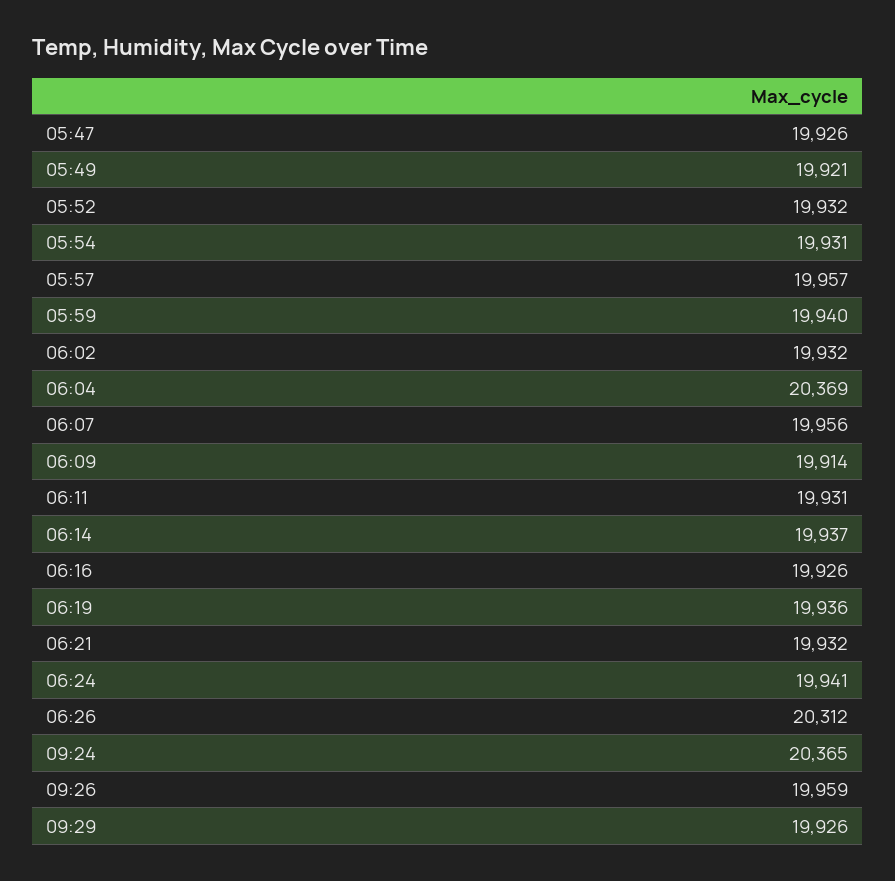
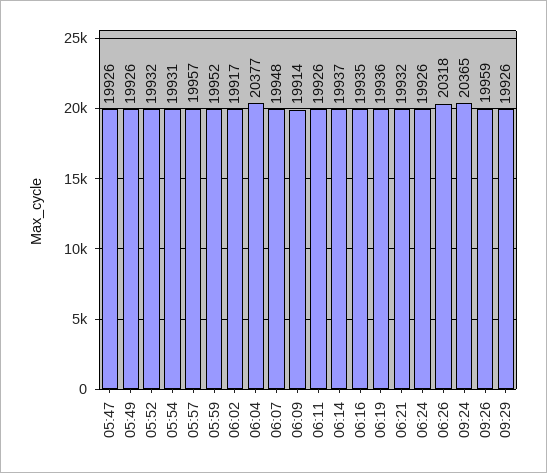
  {
    "05:47": 19926,
-   "05:49": 19921,
+   "05:49": 19926,
    "05:52": 19932,
    "05:54": 19931,
    "05:57": 19957,
-   "05:59": 19940,
+   "05:59": 19952,
-   "06:02": 19932,
+   "06:02": 19917,
-   "06:04": 20369,
+   "06:04": 20377,
-   "06:07": 19956,
+   "06:07": 19948,
    "06:09": 19914,
-   "06:11": 19931,
+   "06:11": 19926,
    "06:14": 19937,
-   "06:16": 19926,
+   "06:16": 19935,
    "06:19": 19936,
    "06:21": 19932,
-   "06:24": 19941,
+   "06:24": 19926,
-   "06:26": 20312,
+   "06:26": 20318,
    "09:24": 20365,
    "09:26": 19959,
    "09:29": 19926
  }

